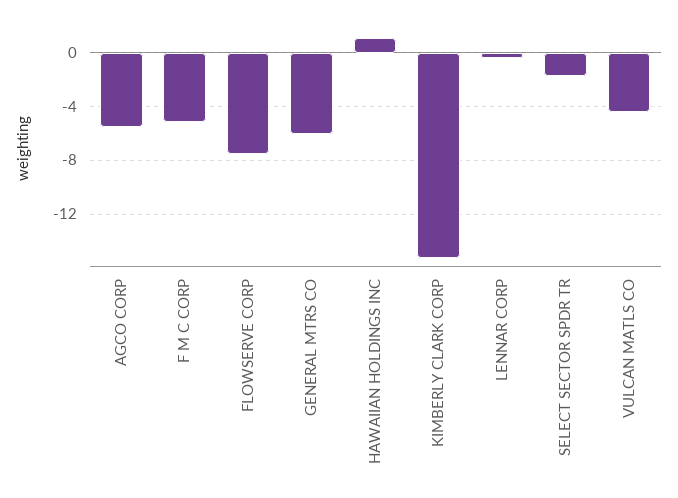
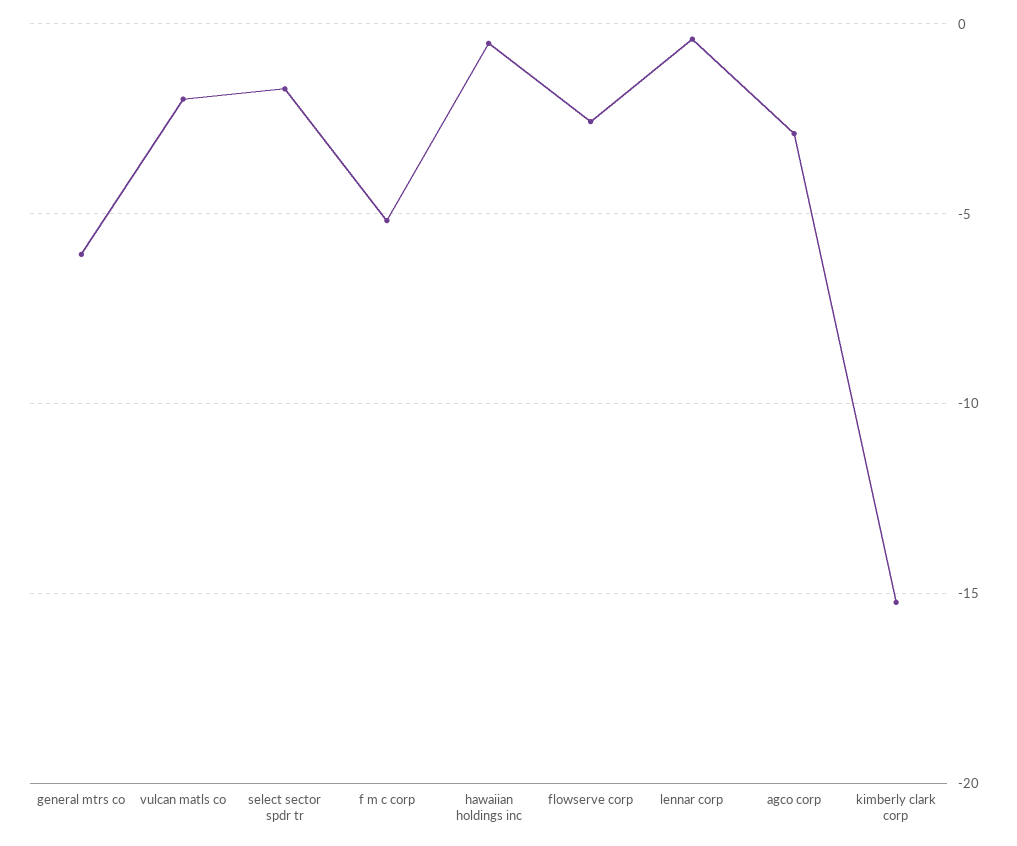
  {
-   "AGCO CORP": -5.5,
+   "AGCO CORP": -3,
    "F M C CORP": -5,
-   "FLOWSERVE CORP": -7.5,
+   "FLOWSERVE CORP": -2.5,
    "GENERAL MTRS CO": -6,
-   "HAWAIIAN HOLDINGS INC": 1,
+   "HAWAIIAN HOLDINGS INC": -0.5,
    "KIMBERLY CLARK CORP": -15,
    "LENNAR CORP": -0.5,
    "SELECT SECTOR SPDR TR": -1.5,
-   "VULCAN MATLS CO": -4.5
+   "VULCAN MATLS CO": -2
  }

